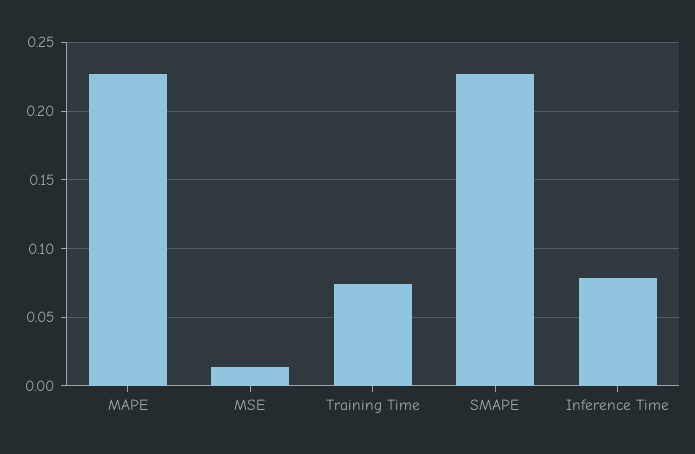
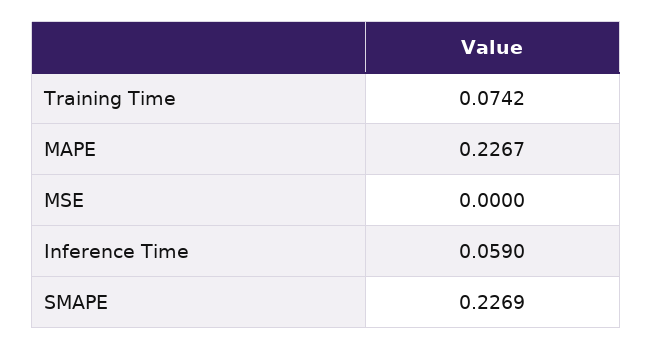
  {
    "MAPE": 0.2267,
-   "MSE": 0.015,
+   "MSE": 0,
    "Training Time": 0.0742,
    "SMAPE": 0.2269,
-   "Inference Time": 0.08
+   "Inference Time": 0.059
  }

